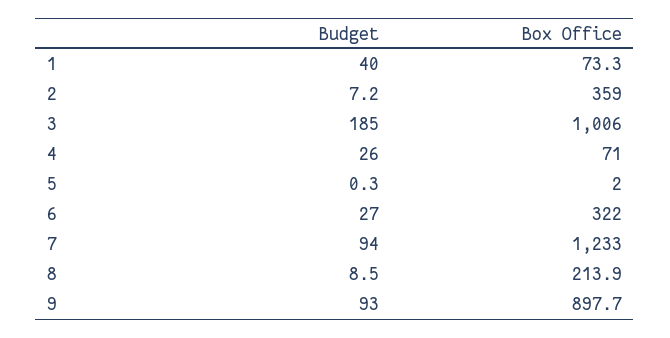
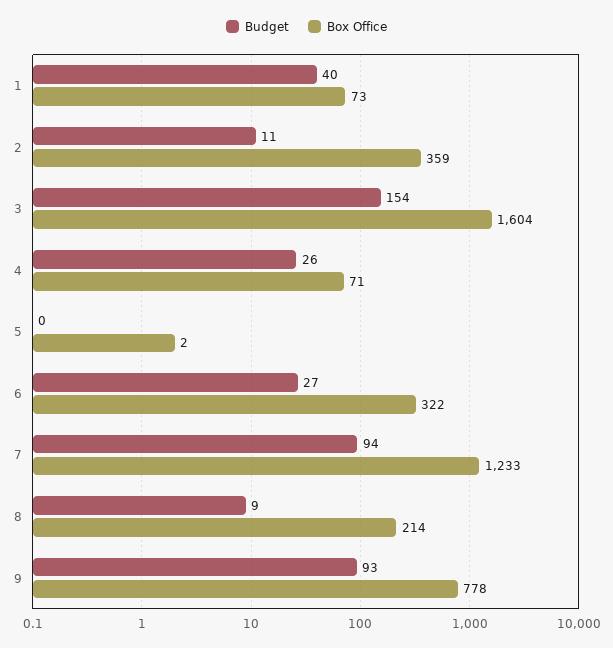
  {
    "Budget": {
      "1": 40,
-     "2": 7.2,
+     "2": 11,
-     "3": 185,
+     "3": 154,
      "4": 26,
      "5": 0.3,
      "6": 27,
      "7": 94,
      "8": 8.5,
      "9": 93
    },
    "Box Office": {
      "1": 73.3,
      "2": 359,
-     "3": 1006,
+     "3": 1604,
      "4": 71,
      "5": 2,
      "6": 322,
      "7": 1233,
      "8": 213.9,
-     "9": 897.7
+     "9": 778
    }
  }

